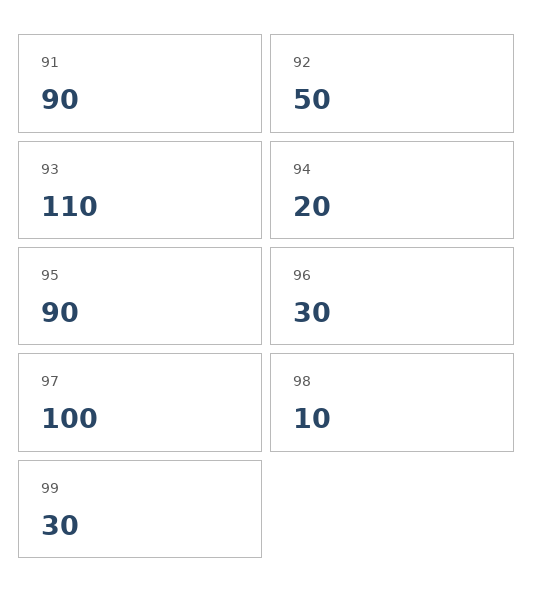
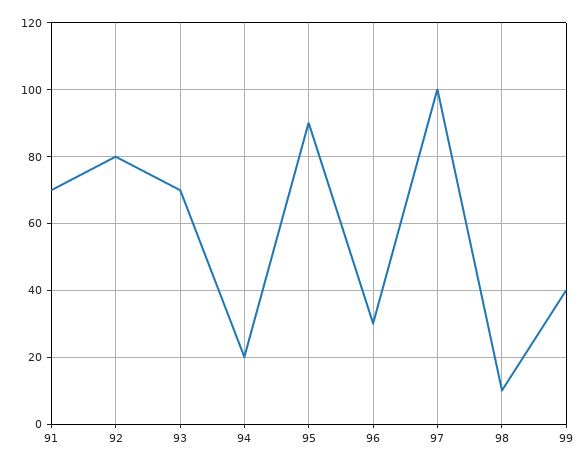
  {
-   "91": 90,
+   "91": 70,
-   "92": 50,
+   "92": 80,
-   "93": 110,
+   "93": 70,
    "94": 20,
    "95": 90,
    "96": 30,
    "97": 100,
    "98": 10,
-   "99": 30
+   "99": 40
  }

